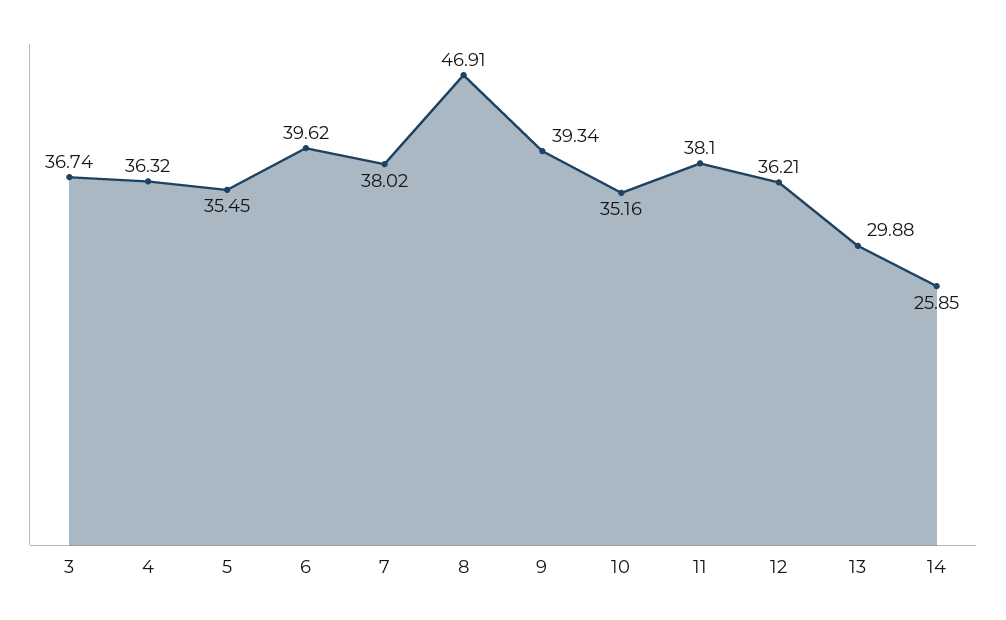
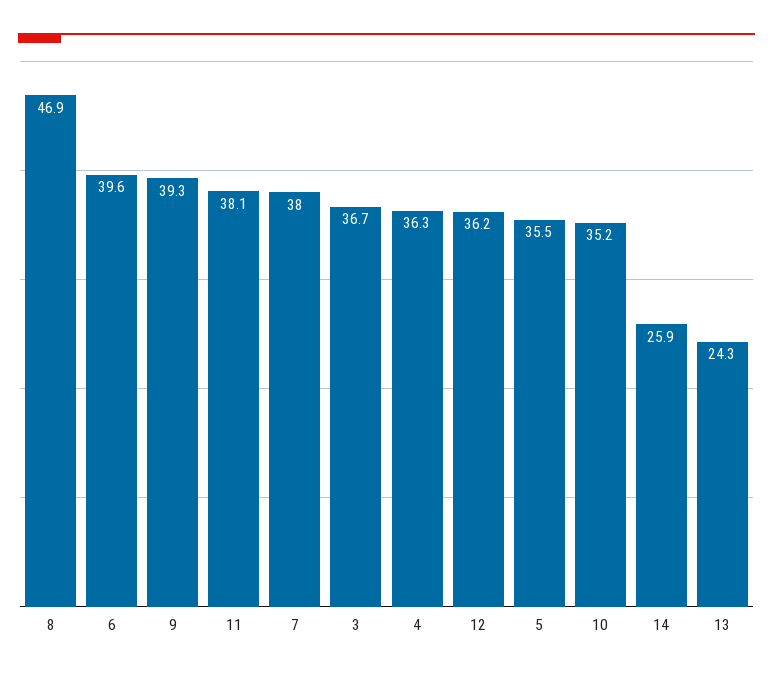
  {
    "3": 36.74,
    "4": 36.32,
    "5": 35.45,
    "6": 39.62,
    "7": 38.02,
    "8": 46.91,
    "9": 39.34,
    "10": 35.16,
    "11": 38.1,
    "12": 36.21,
-   "13": 29.88,
+   "13": 24.3,
    "14": 25.85
  }

